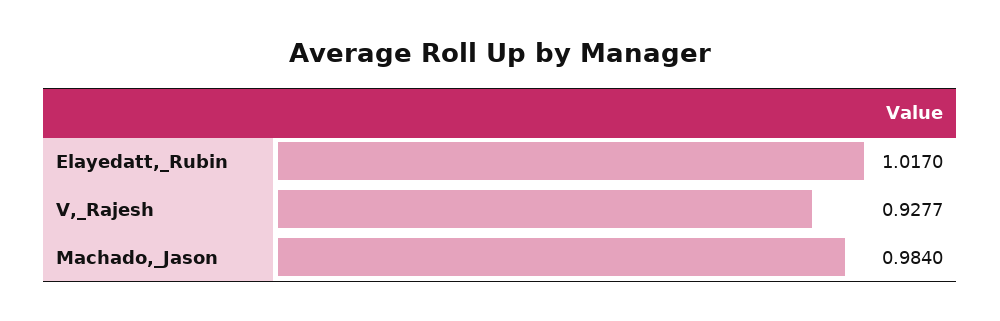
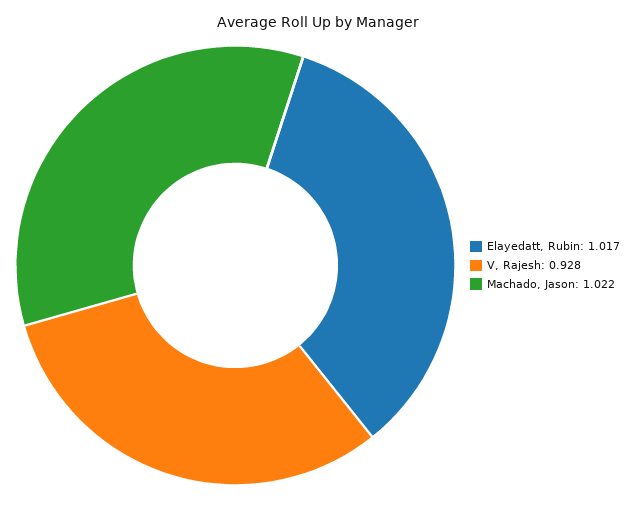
  {
    "Elayedatt,_Rubin": 1.017,
    "V,_Rajesh": 0.9277,
-   "Machado,_Jason": 0.984
+   "Machado,_Jason": 1.022
  }

